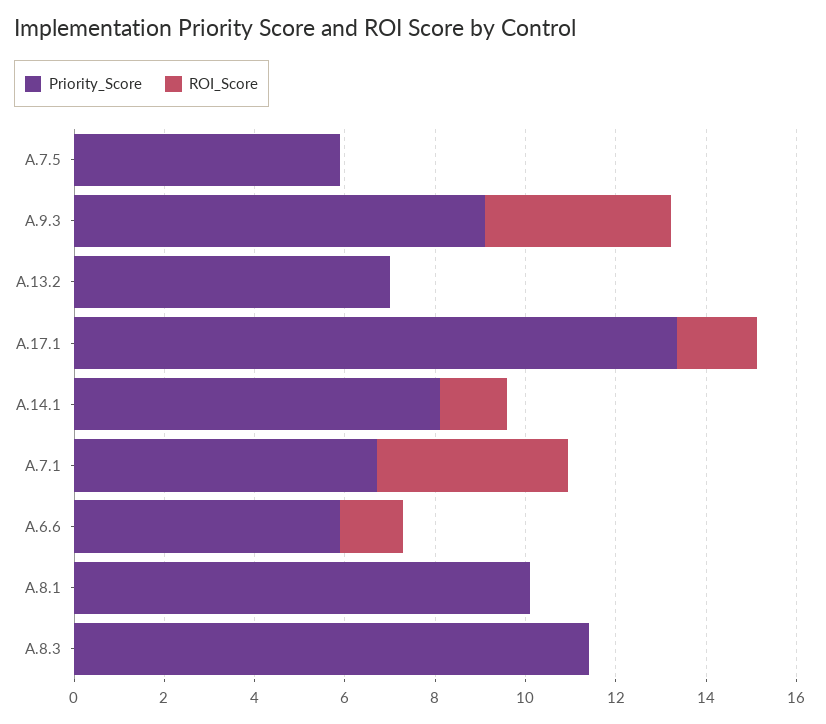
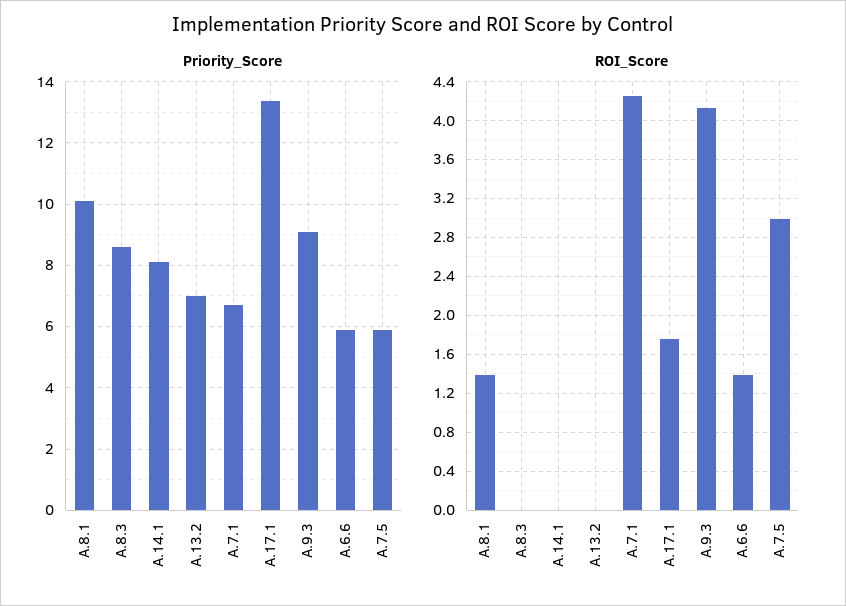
  {
    "Priority_Score": {
      "A.7.5": 6,
      "A.9.3": 9.2,
      "A.13.2": 7,
      "A.17.1": 13.4,
      "A.14.1": 8.2,
      "A.7.1": 6.8,
      "A.6.6": 6,
      "A.8.1": 10.2,
-     "A.8.3": 11.5
+     "A.8.3": 8.6
    },
    "ROI_Score": {
-     "A.7.5": 0,
+     "A.7.5": 3,
      "A.9.3": 4.1,
      "A.13.2": 0,
      "A.17.1": 1.8,
-     "A.14.1": 1.5,
+     "A.14.1": 0,
      "A.7.1": 4.3,
      "A.6.6": 1.4,
-     "A.8.1": 0,
+     "A.8.1": 1.4,
      "A.8.3": 0
    }
  }

